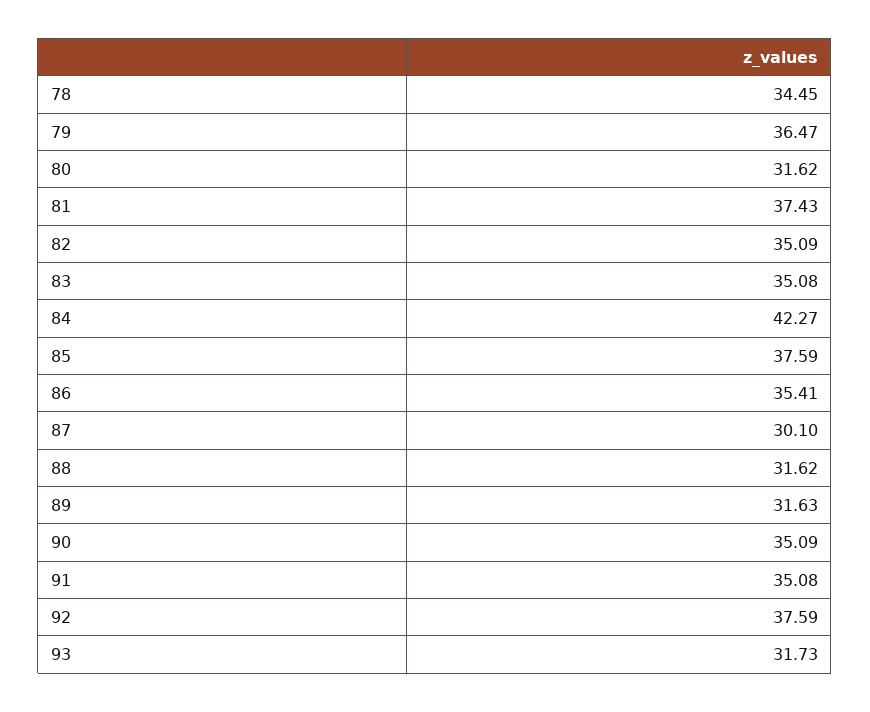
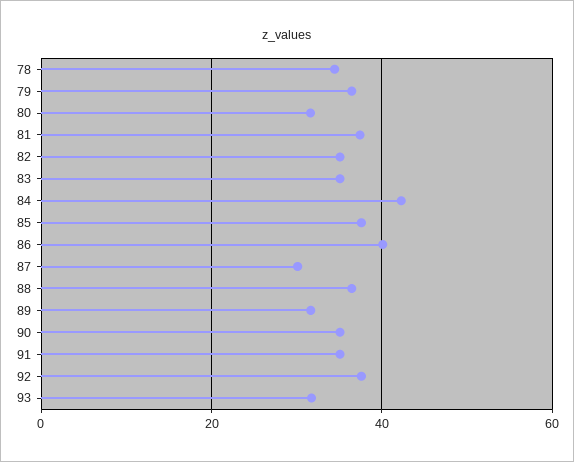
  {
    "78": 34.45,
    "79": 36.47,
    "80": 31.62,
    "81": 37.43,
    "82": 35.09,
    "83": 35.08,
    "84": 42.27,
    "85": 37.59,
-   "86": 35.41,
+   "86": 40,
    "87": 30.1,
-   "88": 31.62,
+   "88": 36,
    "89": 31.63,
    "90": 35.09,
    "91": 35.08,
    "92": 37.59,
    "93": 31.73
  }

